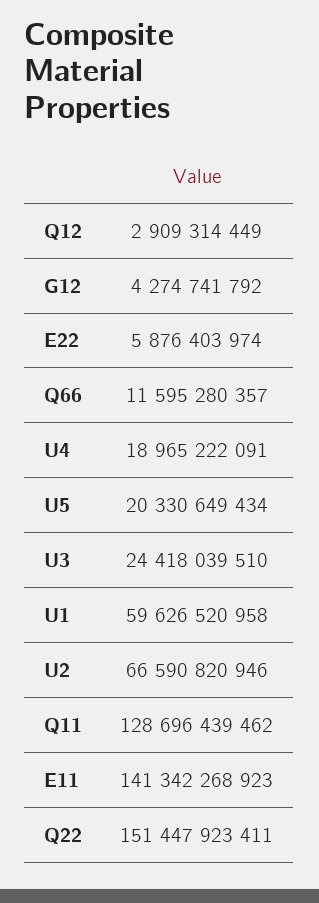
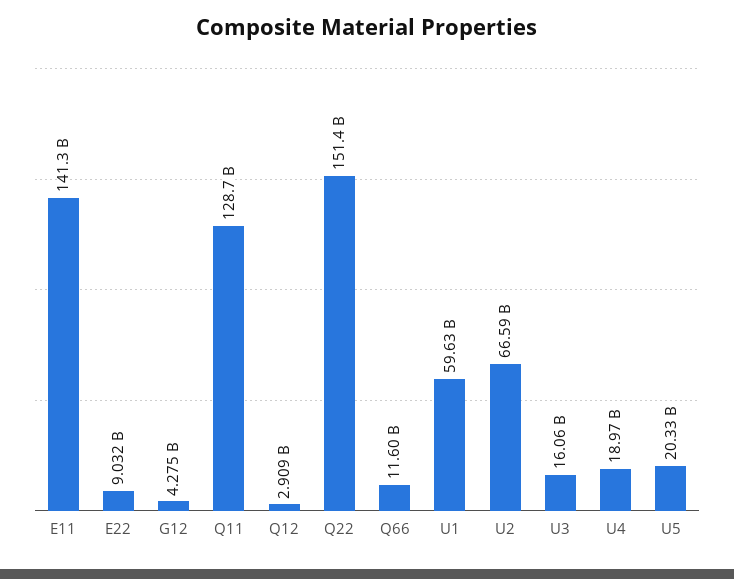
  {
    "Q12": 2909314449,
    "G12": 4274741792,
-   "E22": 5876403974,
+   "E22": 9032000000,
    "Q66": 11595280357,
    "U4": 18965222091,
    "U5": 20330649434,
-   "U3": 24418039510,
+   "U3": 16060000000,
    "U1": 59626520958,
    "U2": 66590820946,
    "Q11": 128696439462,
    "E11": 141342268923,
    "Q22": 151447923411
  }

